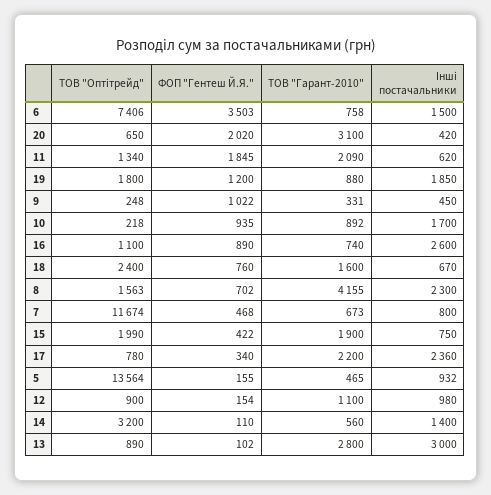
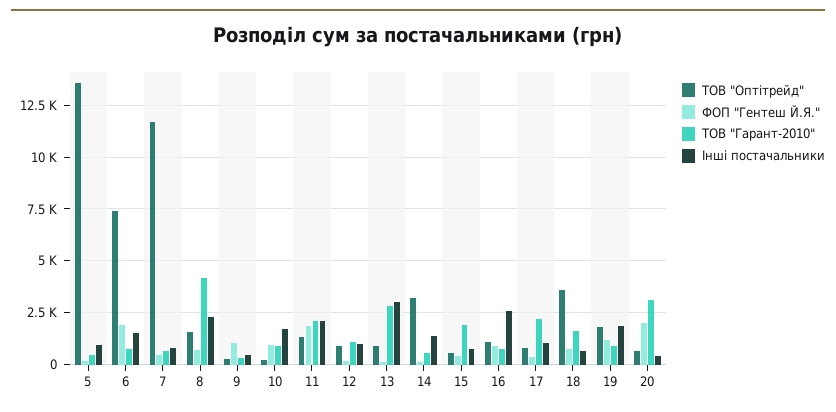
  {
    "ТОВ \"Оптітрейд\"": {
      "6": 7406,
      "20": 650,
      "11": 1340,
      "19": 1800,
      "9": 248,
      "10": 218,
      "16": 1100,
-     "18": 2400,
+     "18": 3500,
      "8": 1563,
      "7": 11674,
-     "15": 1990,
+     "15": 500,
      "17": 780,
      "5": 13564,
      "12": 900,
      "14": 3200,
      "13": 890
    },
    "ФОП \"Гентеш Й.Я.\"": {
-     "6": 3503,
+     "6": 2000,
      "20": 2020,
      "11": 1845,
      "19": 1200,
      "9": 1022,
      "10": 935,
      "16": 890,
      "18": 760,
      "8": 702,
      "7": 468,
      "15": 422,
      "17": 340,
      "5": 155,
      "12": 154,
      "14": 110,
      "13": 102
    },
    "ТОВ \"Гарант-2010\"": {
      "6": 758,
      "20": 3100,
      "11": 2090,
      "19": 880,
      "9": 331,
      "10": 892,
      "16": 740,
      "18": 1600,
      "8": 4155,
      "7": 673,
      "15": 1900,
      "17": 2200,
      "5": 465,
      "12": 1100,
      "14": 560,
      "13": 2800
    },
    "Інші постачальники": {
      "6": 1500,
      "20": 420,
-     "11": 620,
+     "11": 2000,
      "19": 1850,
      "9": 450,
      "10": 1700,
      "16": 2600,
      "18": 670,
      "8": 2300,
      "7": 800,
      "15": 750,
-     "17": 2360,
+     "17": 1000,
      "5": 932,
      "12": 980,
      "14": 1400,
      "13": 3000
    }
  }

